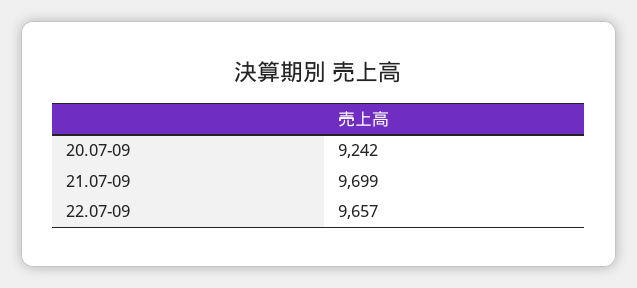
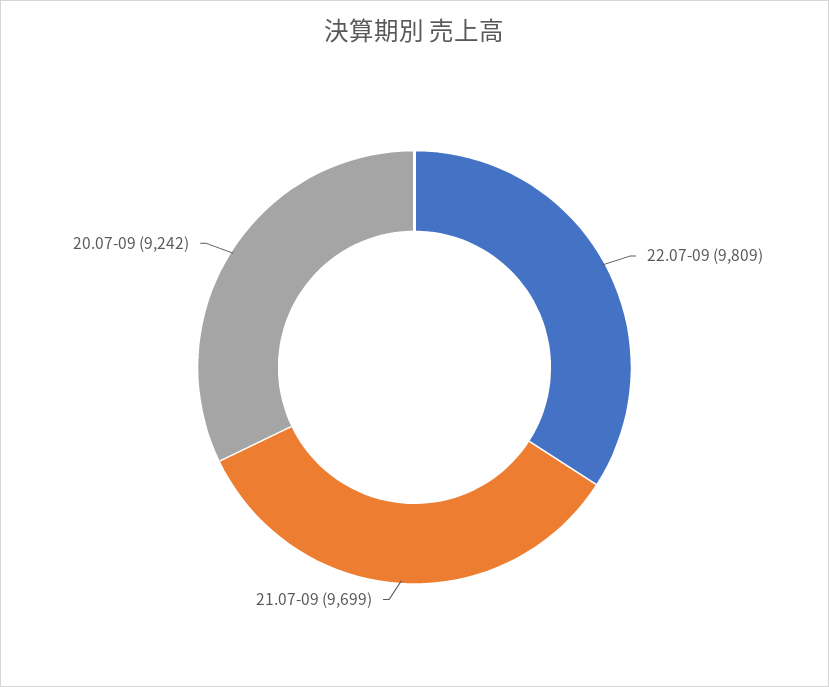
  {
    "20.07-09": 9242,
    "21.07-09": 9699,
-   "22.07-09": 9657
+   "22.07-09": 9809
  }

